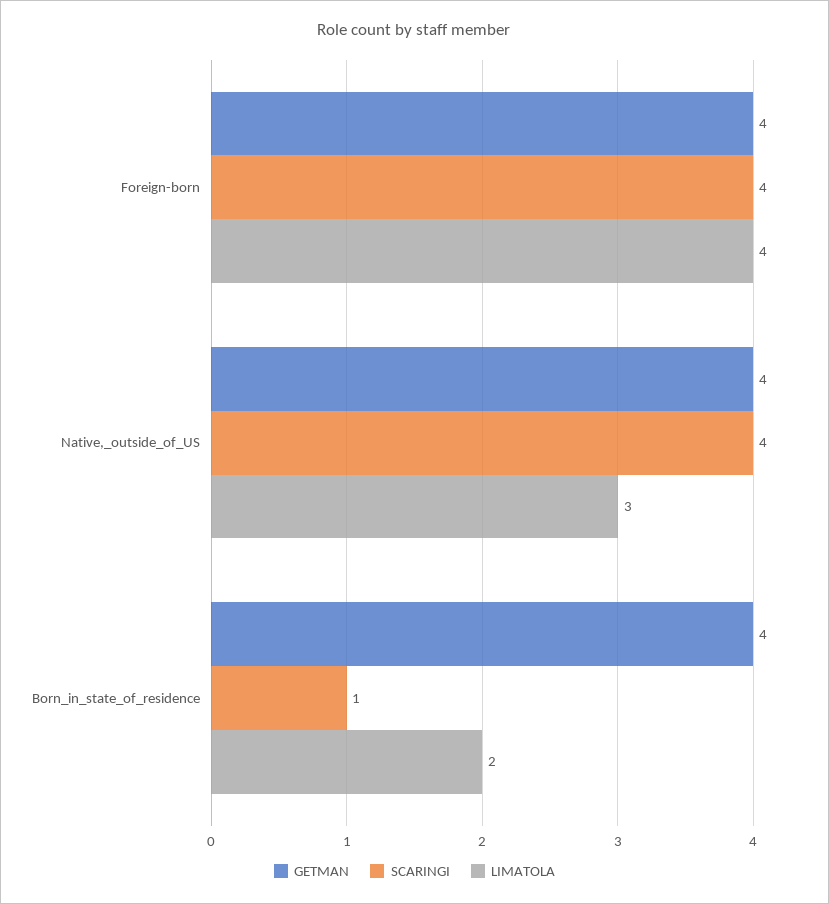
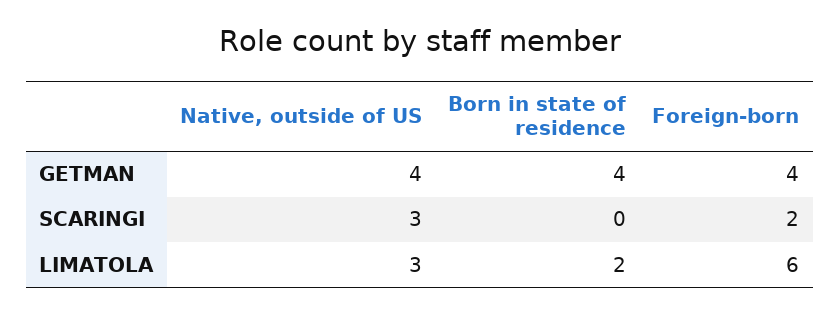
  {
    "GETMAN": {
      "Foreign-born": 4,
      "Native,_outside_of_US": 4,
      "Born_in_state_of_residence": 4
    },
    "SCARINGI": {
-     "Foreign-born": 4,
+     "Foreign-born": 2,
-     "Native,_outside_of_US": 4,
+     "Native,_outside_of_US": 3,
-     "Born_in_state_of_residence": 1
+     "Born_in_state_of_residence": 0
    },
    "LIMATOLA": {
-     "Foreign-born": 4,
+     "Foreign-born": 6,
      "Native,_outside_of_US": 3,
      "Born_in_state_of_residence": 2
    }
  }

